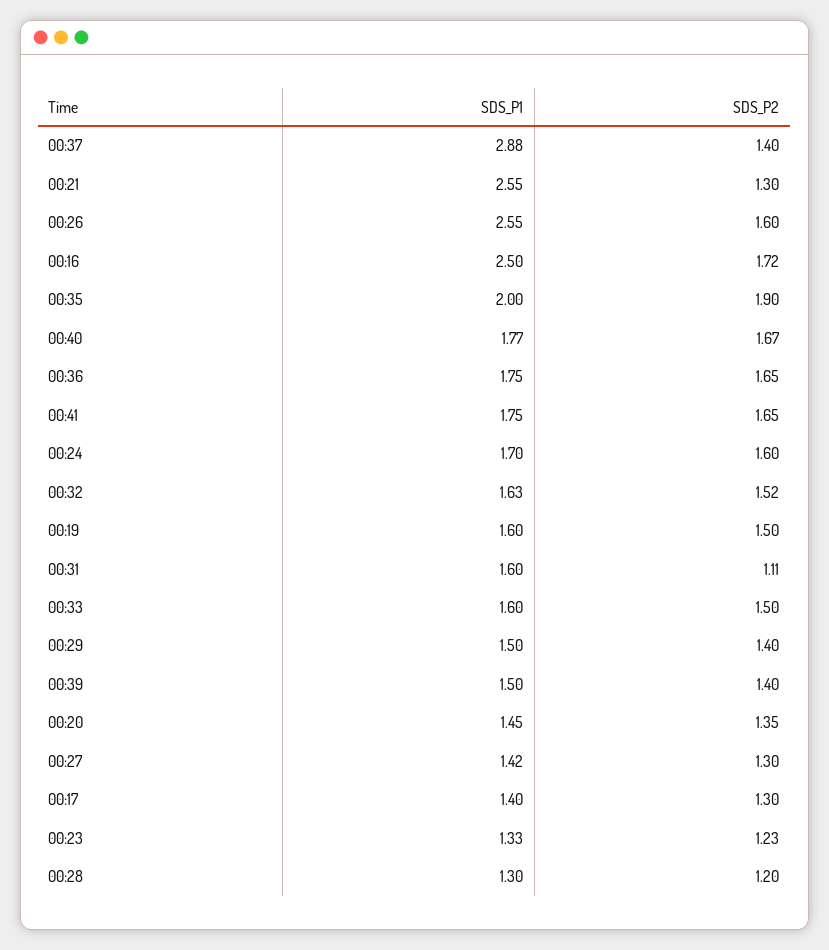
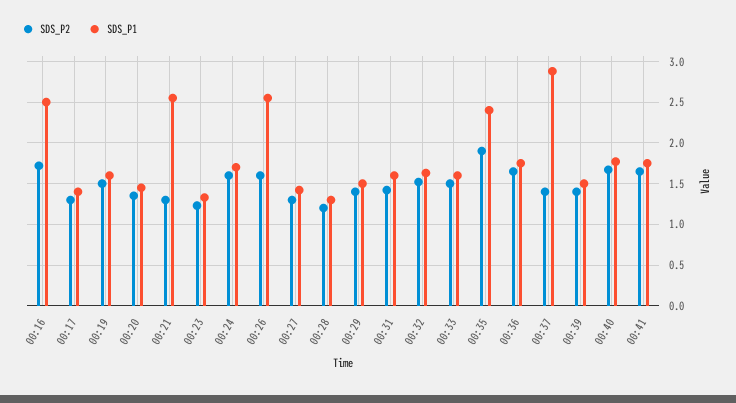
  {
    "SDS_P1": {
      "00:37": 2.88,
      "00:21": 2.55,
      "00:26": 2.55,
      "00:16": 2.5,
-     "00:35": 2,
+     "00:35": 2.4,
      "00:40": 1.77,
      "00:36": 1.75,
      "00:41": 1.75,
      "00:24": 1.7,
      "00:32": 1.63,
      "00:19": 1.6,
      "00:31": 1.6,
      "00:33": 1.6,
      "00:29": 1.5,
      "00:39": 1.5,
      "00:20": 1.45,
      "00:27": 1.42,
      "00:17": 1.4,
      "00:23": 1.33,
      "00:28": 1.3
    },
    "SDS_P2": {
      "00:37": 1.4,
      "00:21": 1.3,
      "00:26": 1.6,
      "00:16": 1.72,
      "00:35": 1.9,
      "00:40": 1.67,
      "00:36": 1.65,
      "00:41": 1.65,
      "00:24": 1.6,
      "00:32": 1.52,
      "00:19": 1.5,
-     "00:31": 1.11,
+     "00:31": 1.4,
      "00:33": 1.5,
      "00:29": 1.4,
      "00:39": 1.4,
      "00:20": 1.35,
      "00:27": 1.3,
      "00:17": 1.3,
      "00:23": 1.23,
      "00:28": 1.2
    }
  }

